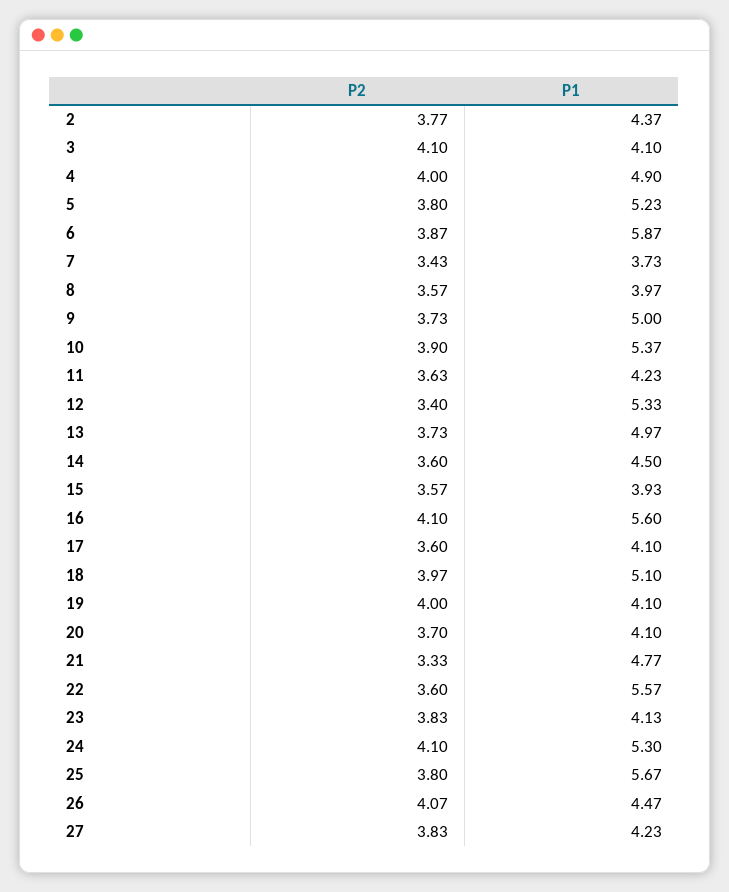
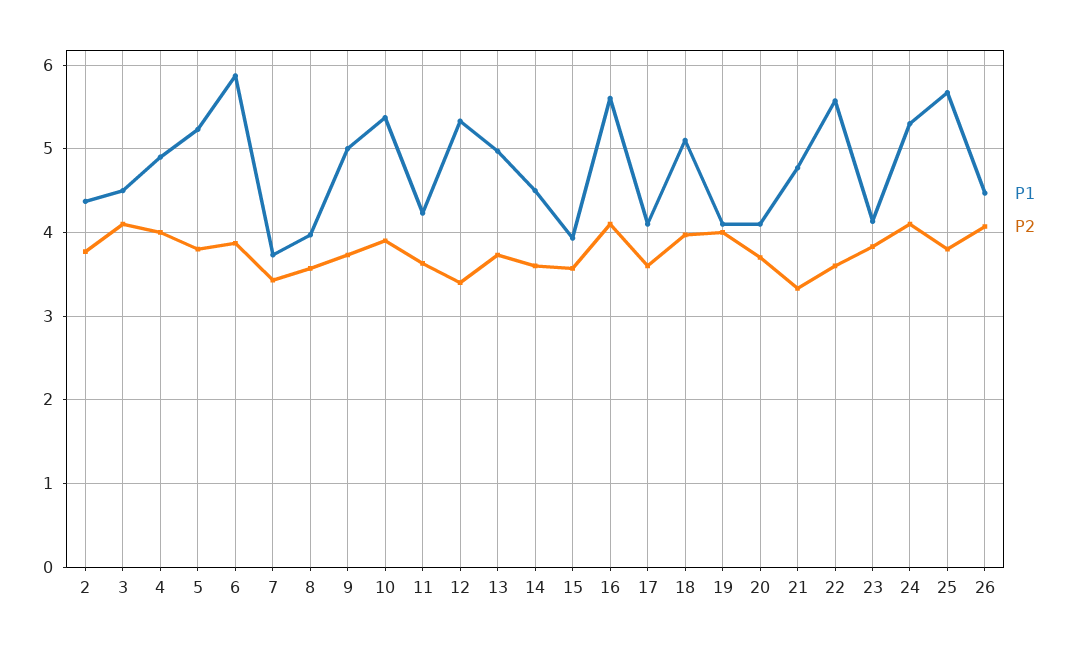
  {
    "P2": {
      "2": 3.77,
      "3": 4.1,
      "4": 4,
      "5": 3.8,
      "6": 3.87,
      "7": 3.43,
      "8": 3.57,
      "9": 3.73,
      "10": 3.9,
      "11": 3.63,
      "12": 3.4,
      "13": 3.73,
      "14": 3.6,
      "15": 3.57,
      "16": 4.1,
      "17": 3.6,
      "18": 3.97,
      "19": 4,
      "20": 3.7,
      "21": 3.33,
      "22": 3.6,
      "23": 3.83,
      "24": 4.1,
      "25": 3.8,
-     "26": 4.07,
+     "26": 4.07
-     "27": 3.83
    },
    "P1": {
      "2": 4.37,
-     "3": 4.1,
+     "3": 4.5,
      "4": 4.9,
      "5": 5.23,
      "6": 5.87,
      "7": 3.73,
      "8": 3.97,
      "9": 5,
      "10": 5.37,
      "11": 4.23,
      "12": 5.33,
      "13": 4.97,
      "14": 4.5,
      "15": 3.93,
      "16": 5.6,
      "17": 4.1,
      "18": 5.1,
      "19": 4.1,
      "20": 4.1,
      "21": 4.77,
      "22": 5.57,
      "23": 4.13,
      "24": 5.3,
      "25": 5.67,
-     "26": 4.47,
+     "26": 4.47
-     "27": 4.23
    }
  }

